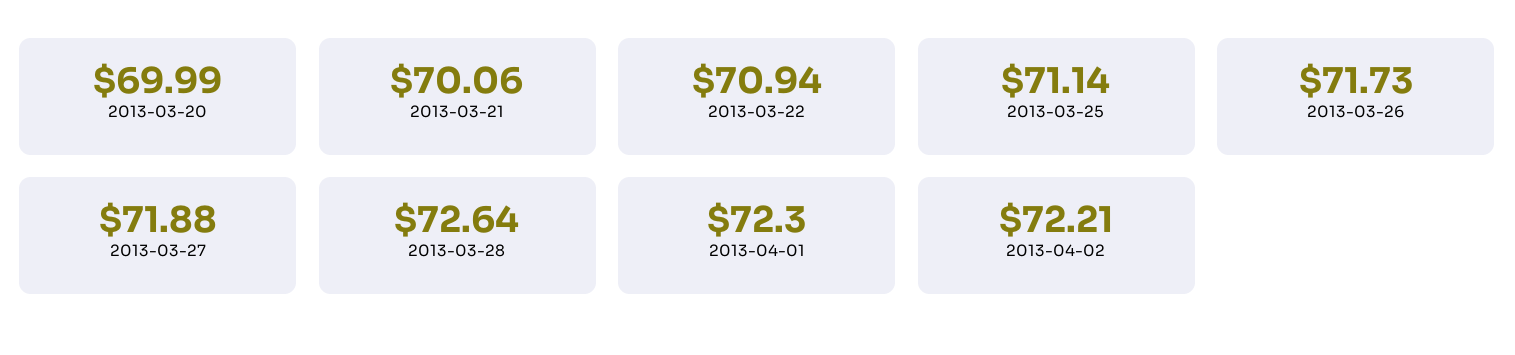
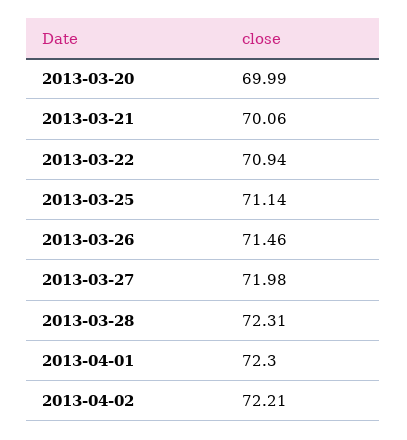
  {
    "2013-03-20": 69.99,
    "2013-03-21": 70.06,
    "2013-03-22": 70.94,
    "2013-03-25": 71.14,
-   "2013-03-26": 71.73,
+   "2013-03-26": 71.46,
-   "2013-03-27": 71.88,
+   "2013-03-27": 71.98,
-   "2013-03-28": 72.64,
+   "2013-03-28": 72.31,
    "2013-04-01": 72.3,
    "2013-04-02": 72.21
  }

